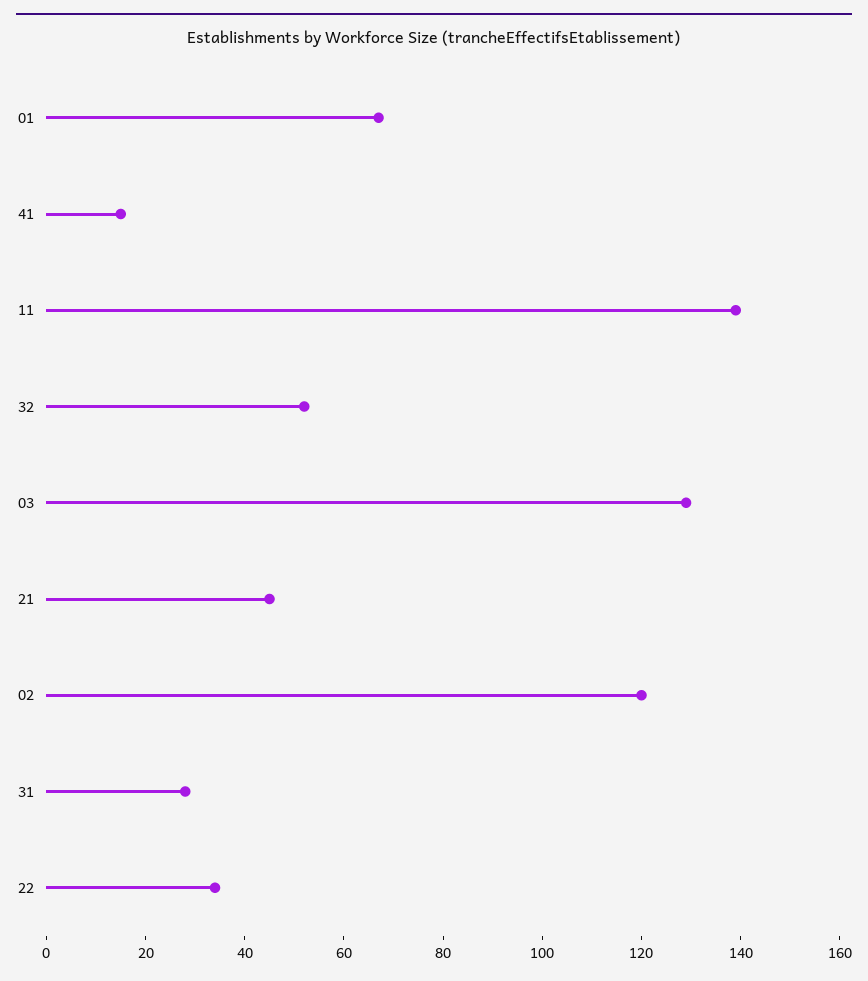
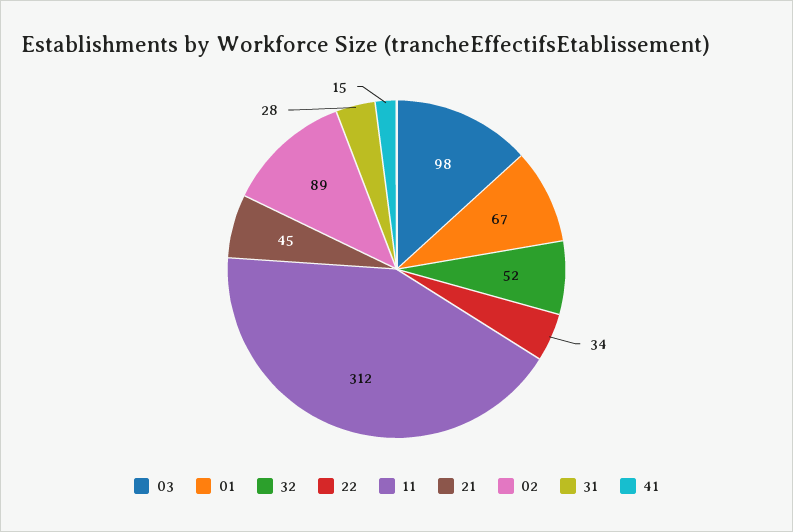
  {
    "01": 67,
    "41": 15,
-   "11": 140,
+   "11": 312,
    "32": 52,
-   "03": 130,
+   "03": 98,
    "21": 45,
-   "02": 120,
+   "02": 89,
    "31": 28,
    "22": 34
  }

